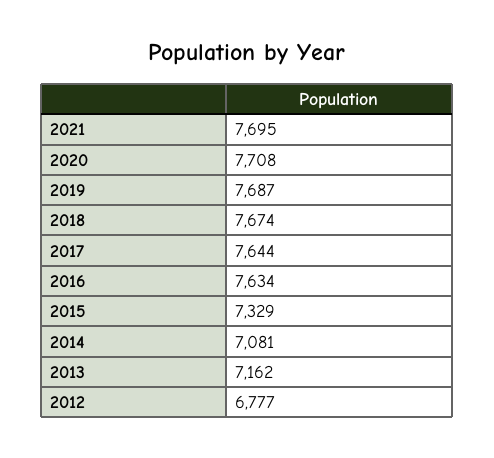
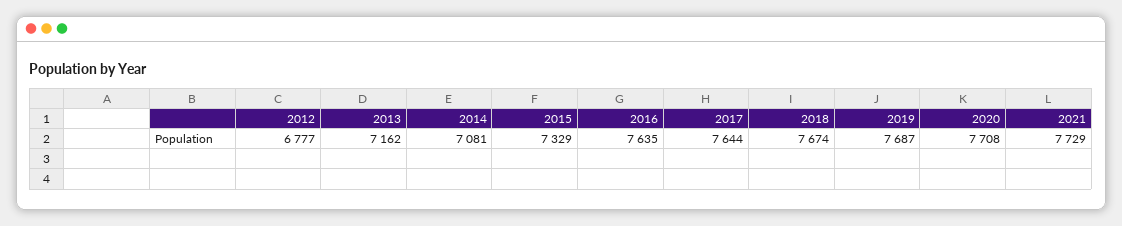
  {
-   "2021": 7695,
+   "2021": 7729,
    "2020": 7708,
    "2019": 7687,
    "2018": 7674,
    "2017": 7644,
-   "2016": 7634,
+   "2016": 7635,
    "2015": 7329,
    "2014": 7081,
    "2013": 7162,
    "2012": 6777
  }

